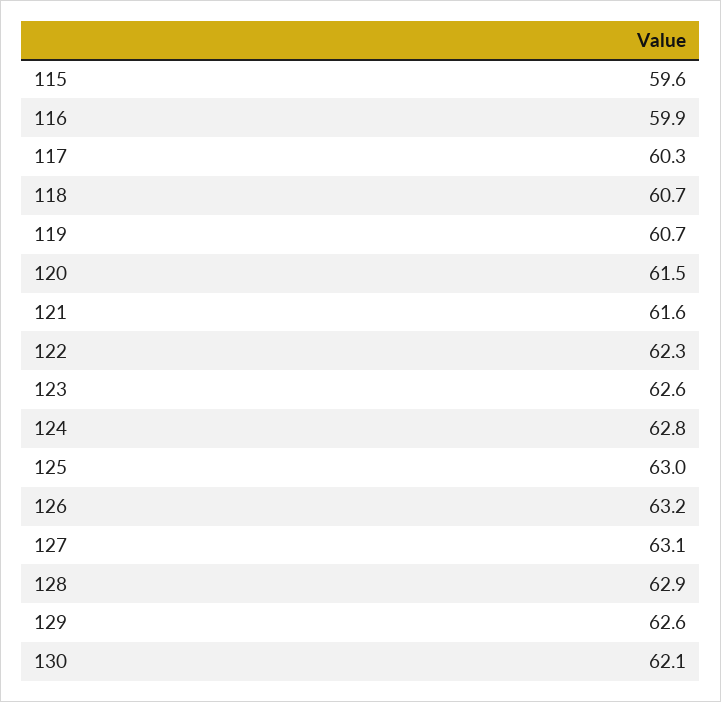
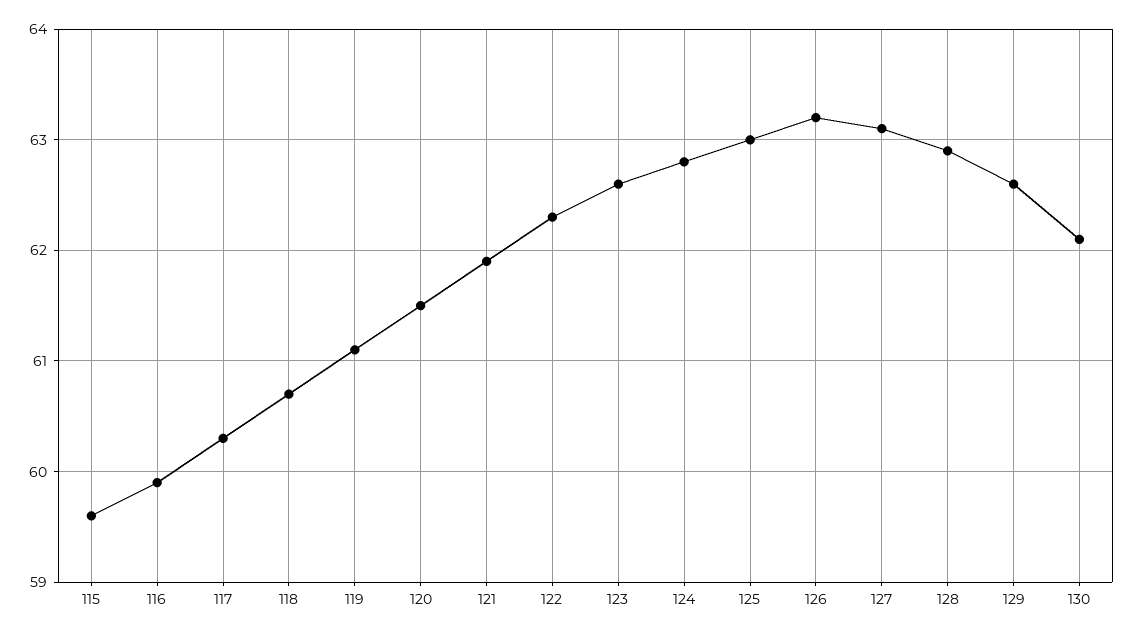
  {
    "115": 59.6,
    "116": 59.9,
    "117": 60.3,
    "118": 60.7,
-   "119": 60.7,
+   "119": 61.1,
    "120": 61.5,
-   "121": 61.6,
+   "121": 61.9,
    "122": 62.3,
    "123": 62.6,
    "124": 62.8,
    "125": 63,
    "126": 63.2,
    "127": 63.1,
    "128": 62.9,
    "129": 62.6,
    "130": 62.1
  }

